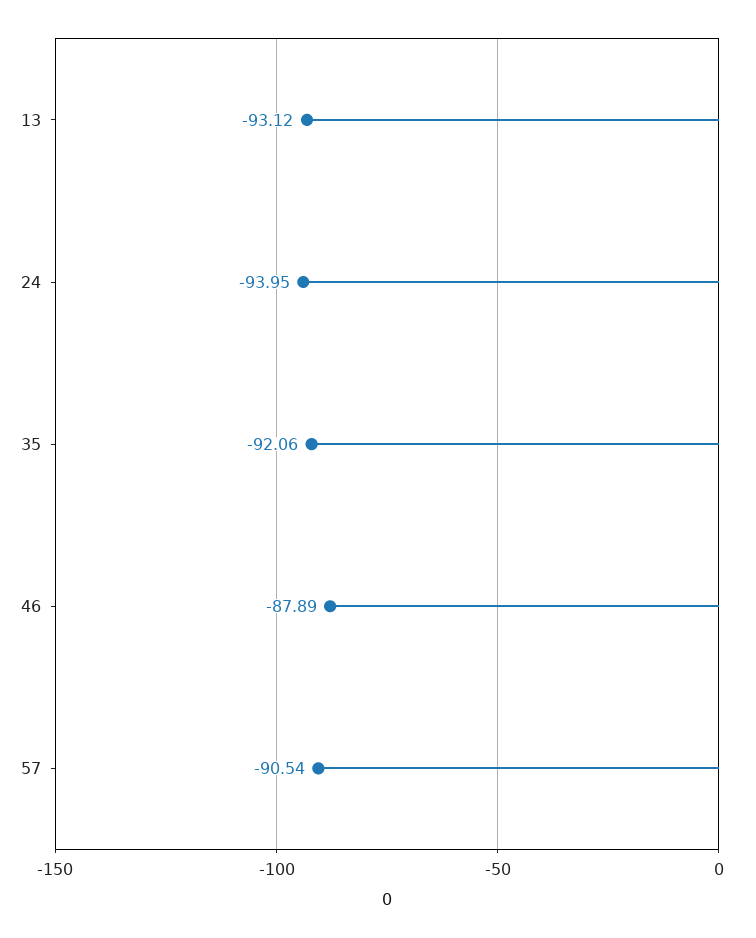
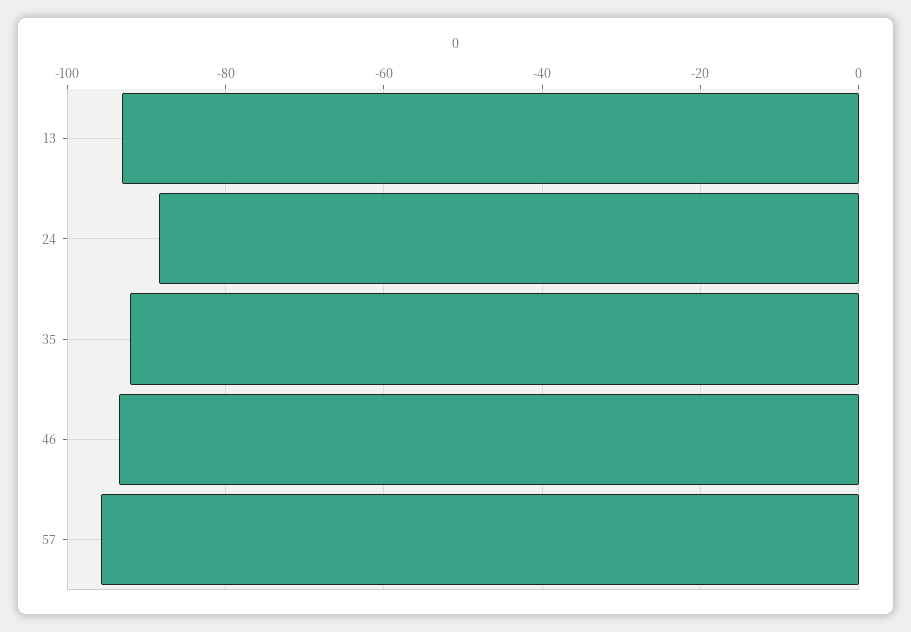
  {
    "13": -93.12,
-   "24": -93.95,
+   "24": -88,
    "35": -92.06,
-   "46": -87.89,
+   "46": -94,
-   "57": -90.54
+   "57": -96
  }

